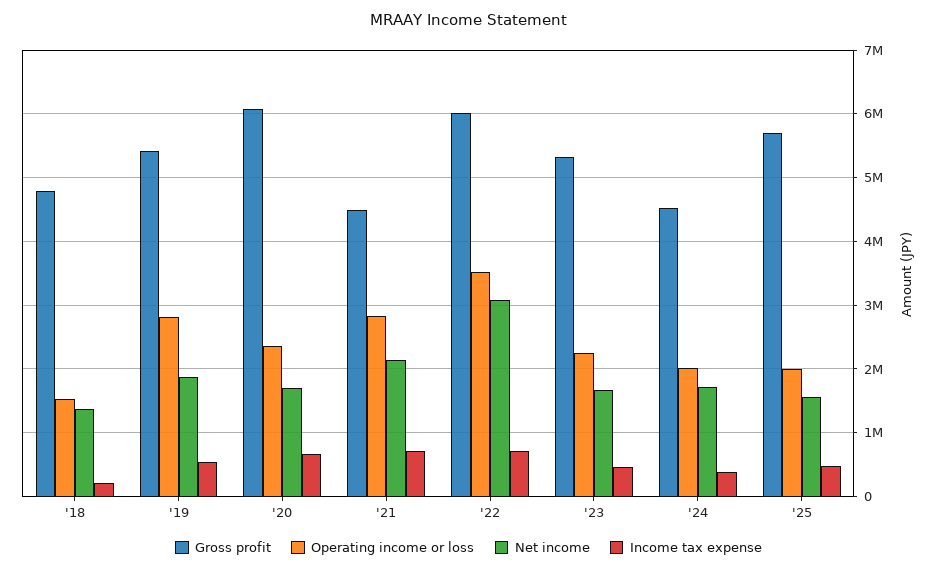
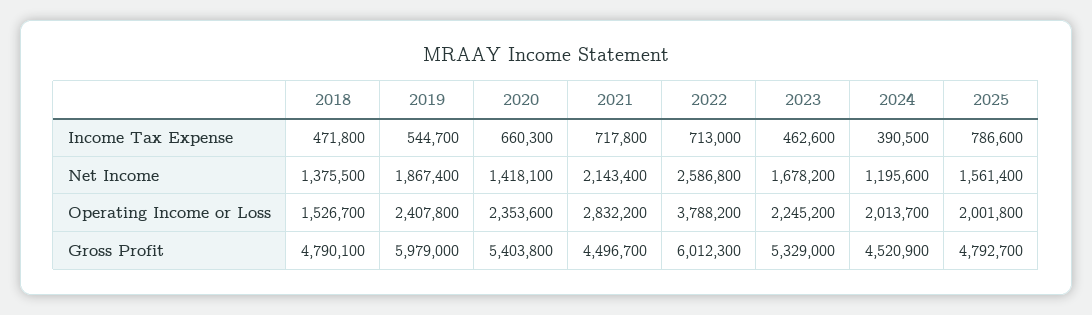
  {
    "Gross profit": {
      "'18": 4790100,
-     "'19": 5400000,
+     "'19": 5979000,
-     "'20": 6100000,
+     "'20": 5403800,
      "'21": 4496700,
      "'22": 6012300,
      "'23": 5329000,
      "'24": 4520900,
-     "'25": 5700000
+     "'25": 4792700
    },
    "Operating income or loss": {
      "'18": 1526700,
-     "'19": 2800000,
+     "'19": 2407800,
      "'20": 2353600,
      "'21": 2832200,
-     "'22": 3500000,
+     "'22": 3788200,
      "'23": 2245200,
      "'24": 2013700,
      "'25": 2001800
    },
    "Net income": {
      "'18": 1375500,
      "'19": 1867400,
-     "'20": 1700000,
+     "'20": 1418100,
      "'21": 2143400,
-     "'22": 3100000,
+     "'22": 2586800,
      "'23": 1678200,
-     "'24": 1700000,
+     "'24": 1195600,
      "'25": 1561400
    },
    "Income tax expense": {
-     "'18": 200000,
+     "'18": 471800,
      "'19": 544700,
      "'20": 660300,
      "'21": 717800,
      "'22": 713000,
      "'23": 462600,
      "'24": 390500,
-     "'25": 500000
+     "'25": 786600
    }
  }

